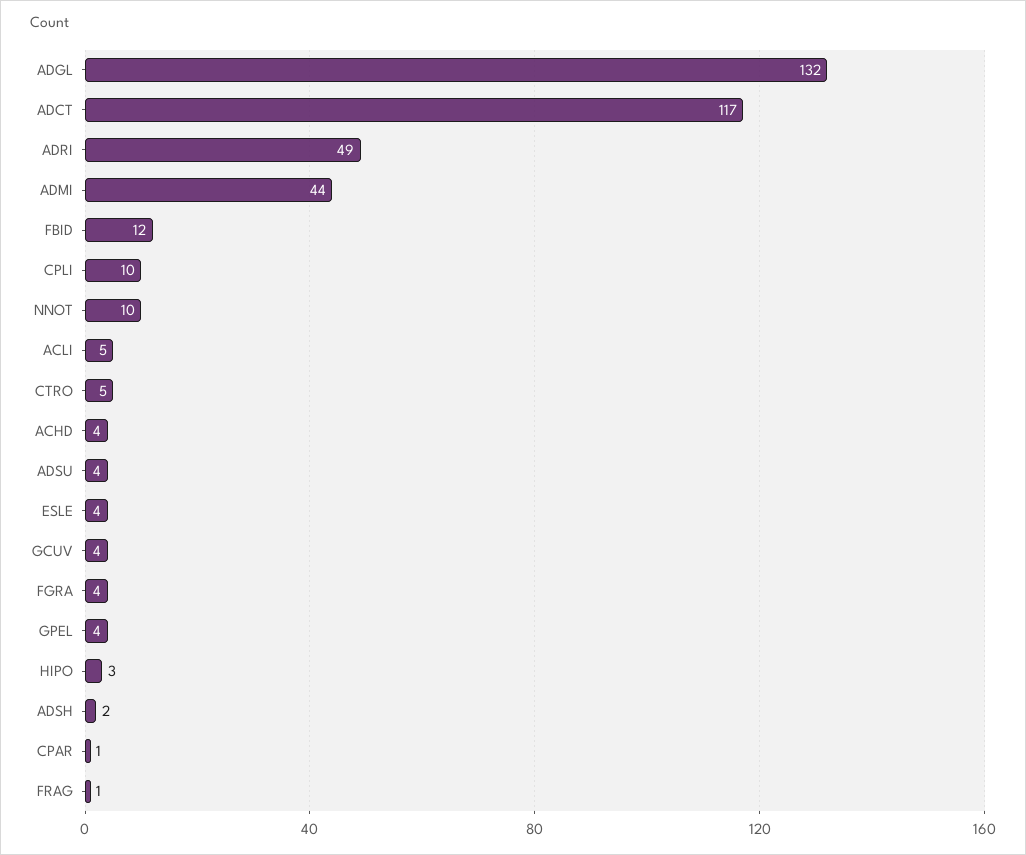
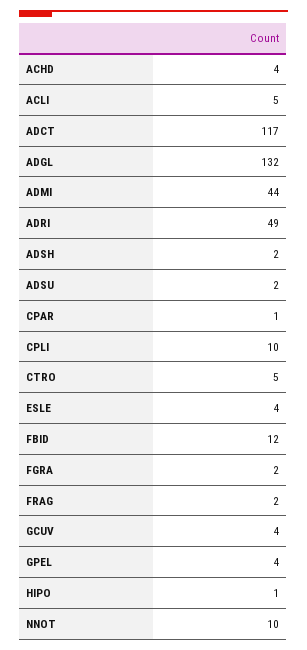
  {
    "ADGL": 132,
    "ADCT": 117,
    "ADRI": 49,
    "ADMI": 44,
    "FBID": 12,
    "CPLI": 10,
    "NNOT": 10,
    "ACLI": 5,
    "CTRO": 5,
    "ACHD": 4,
-   "ADSU": 4,
+   "ADSU": 2,
    "ESLE": 4,
    "GCUV": 4,
-   "FGRA": 4,
+   "FGRA": 2,
    "GPEL": 4,
-   "HIPO": 3,
+   "HIPO": 1,
    "ADSH": 2,
    "CPAR": 1,
-   "FRAG": 1
+   "FRAG": 2
  }

